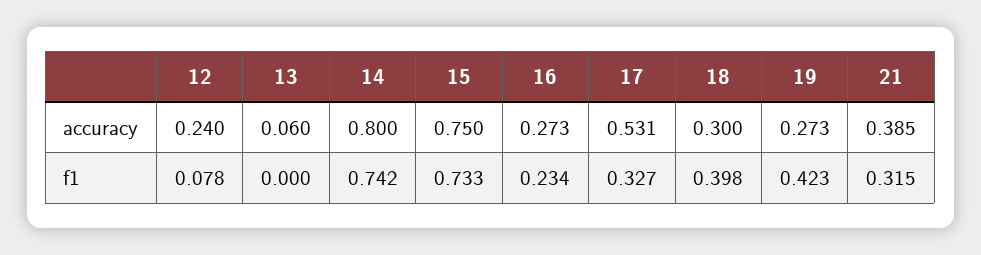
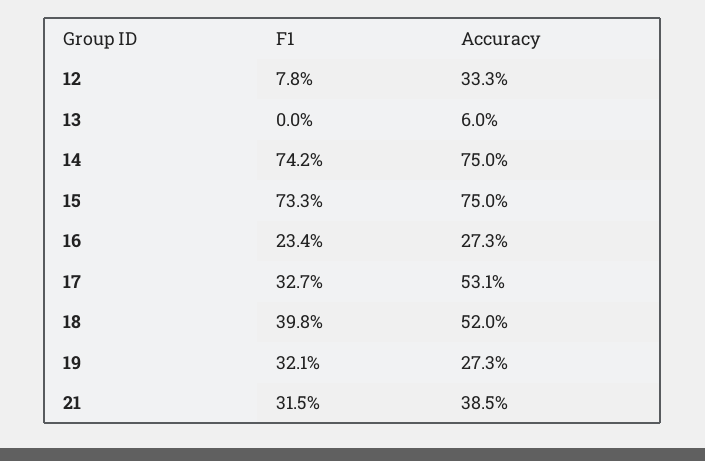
  {
    "12": {
-     "accuracy": 0.24,
+     "accuracy": 0.333,
      "f1": 0.078
    },
    "13": {
      "accuracy": 0.06,
      "f1": 0
    },
    "14": {
-     "accuracy": 0.8,
+     "accuracy": 0.75,
      "f1": 0.742
    },
    "15": {
      "accuracy": 0.75,
      "f1": 0.733
    },
    "16": {
      "accuracy": 0.273,
      "f1": 0.234
    },
    "17": {
      "accuracy": 0.531,
      "f1": 0.327
    },
    "18": {
-     "accuracy": 0.3,
+     "accuracy": 0.52,
      "f1": 0.398
    },
    "19": {
      "accuracy": 0.273,
-     "f1": 0.423
+     "f1": 0.321
    },
    "21": {
      "accuracy": 0.385,
      "f1": 0.315
    }
  }

